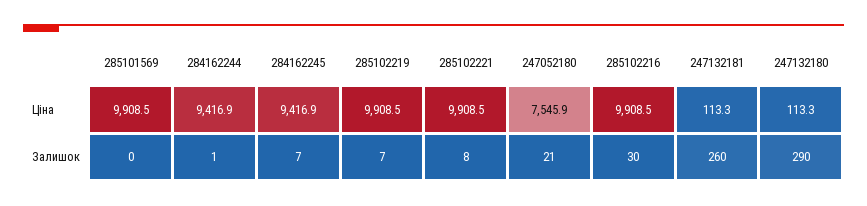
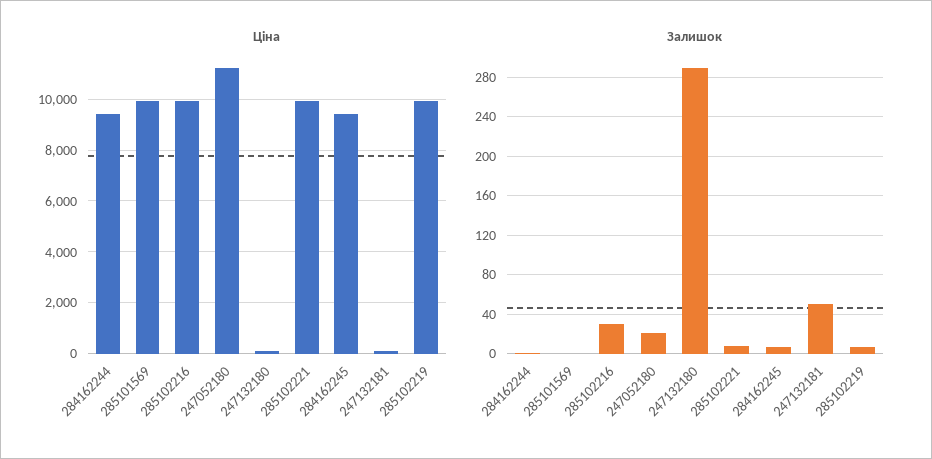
  {
    "Ціна": {
      "285101569": 9908.5,
      "284162244": 9416.9,
      "284162245": 9416.9,
      "285102219": 9908.5,
      "285102221": 9908.5,
-     "247052180": 7545.9,
+     "247052180": 11250,
      "285102216": 9908.5,
      "247132181": 113.3,
      "247132180": 113.3
    },
    "Залишок": {
      "285101569": 0,
      "284162244": 1,
      "284162245": 7,
      "285102219": 7,
      "285102221": 8,
      "247052180": 21,
      "285102216": 30,
-     "247132181": 260,
+     "247132181": 50,
      "247132180": 290
    }
  }

